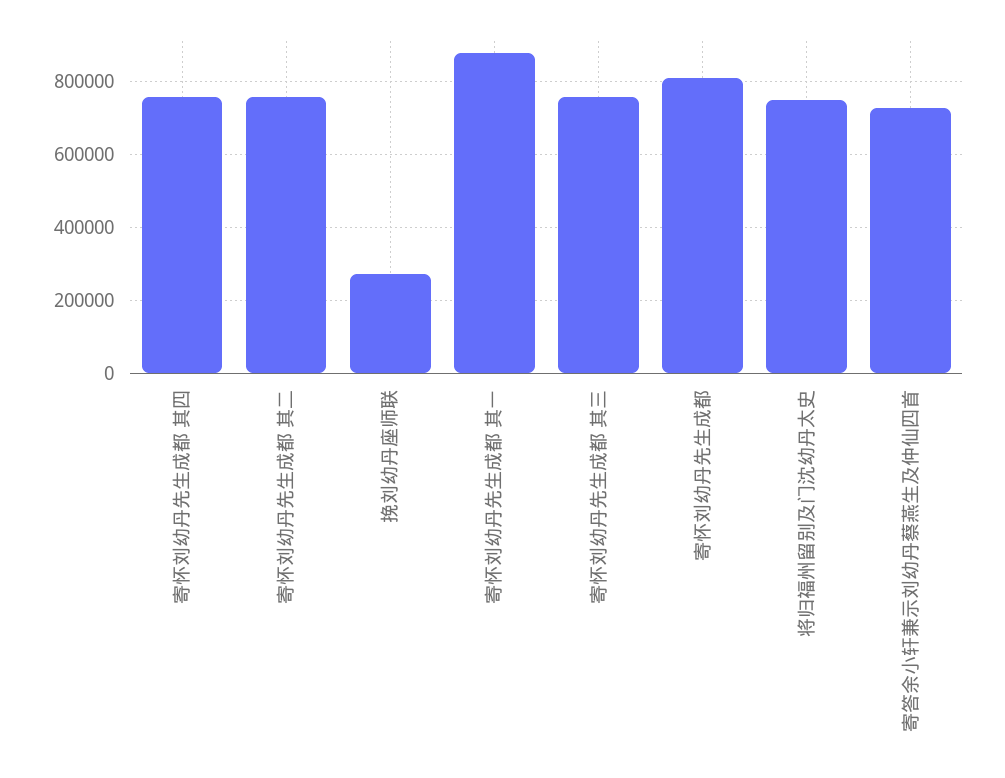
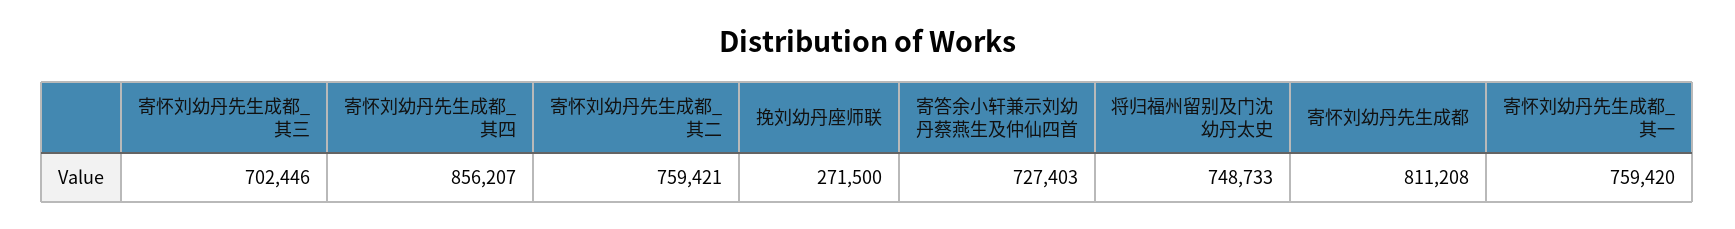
  {
-   "寄怀刘幼丹先生成都 其四": 760000,
+   "寄怀刘幼丹先生成都 其四": 856207,
    "寄怀刘幼丹先生成都 其二": 759421,
    "挽刘幼丹座师联": 271500,
-   "寄怀刘幼丹先生成都 其一": 880000,
+   "寄怀刘幼丹先生成都 其一": 759420,
-   "寄怀刘幼丹先生成都 其三": 760000,
+   "寄怀刘幼丹先生成都 其三": 702446,
    "寄怀刘幼丹先生成都": 811208,
    "将归福州留别及门沈幼丹太史": 748733,
    "寄答余小轩兼示刘幼丹蔡燕生及仲仙四首": 727403
  }

